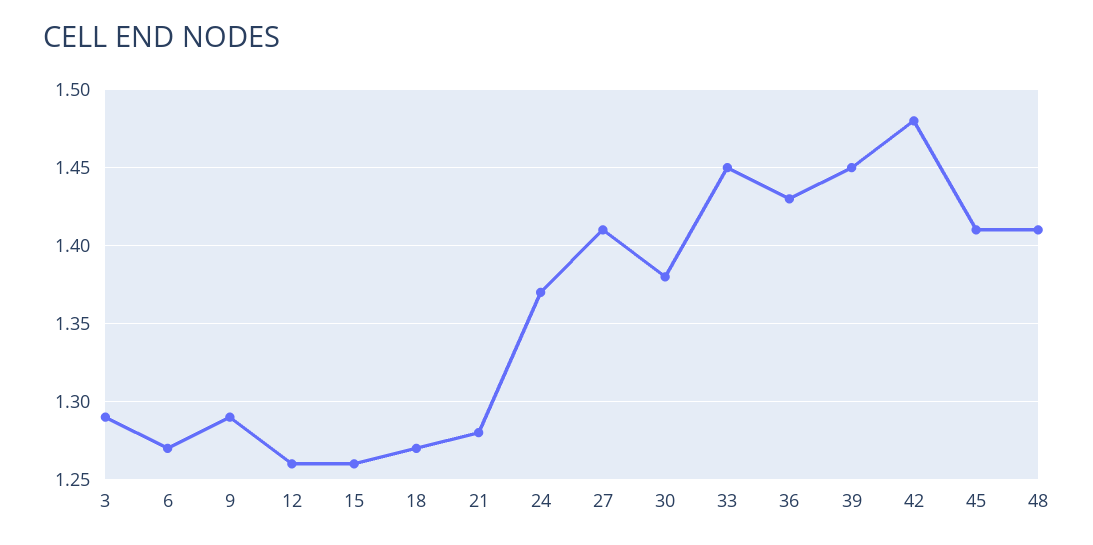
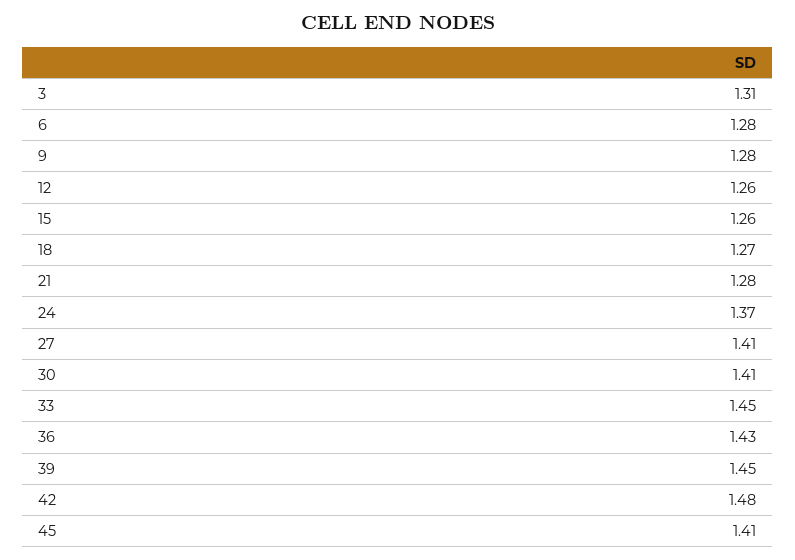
  {
-   "3": 1.29,
+   "3": 1.31,
-   "6": 1.27,
+   "6": 1.28,
-   "9": 1.29,
+   "9": 1.28,
    "12": 1.26,
    "15": 1.26,
    "18": 1.27,
    "21": 1.28,
    "24": 1.37,
    "27": 1.41,
-   "30": 1.38,
+   "30": 1.41,
    "33": 1.45,
    "36": 1.43,
    "39": 1.45,
    "42": 1.48,
-   "45": 1.41,
+   "45": 1.41
-   "48": 1.41
  }

